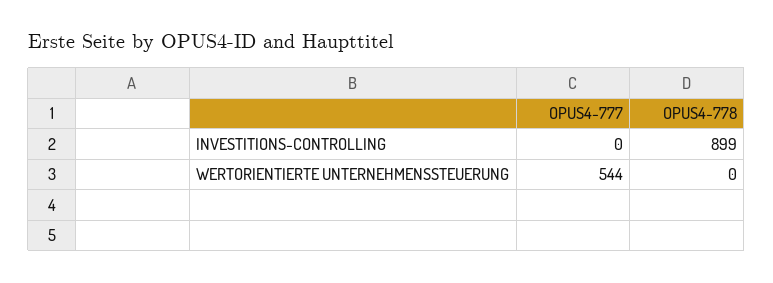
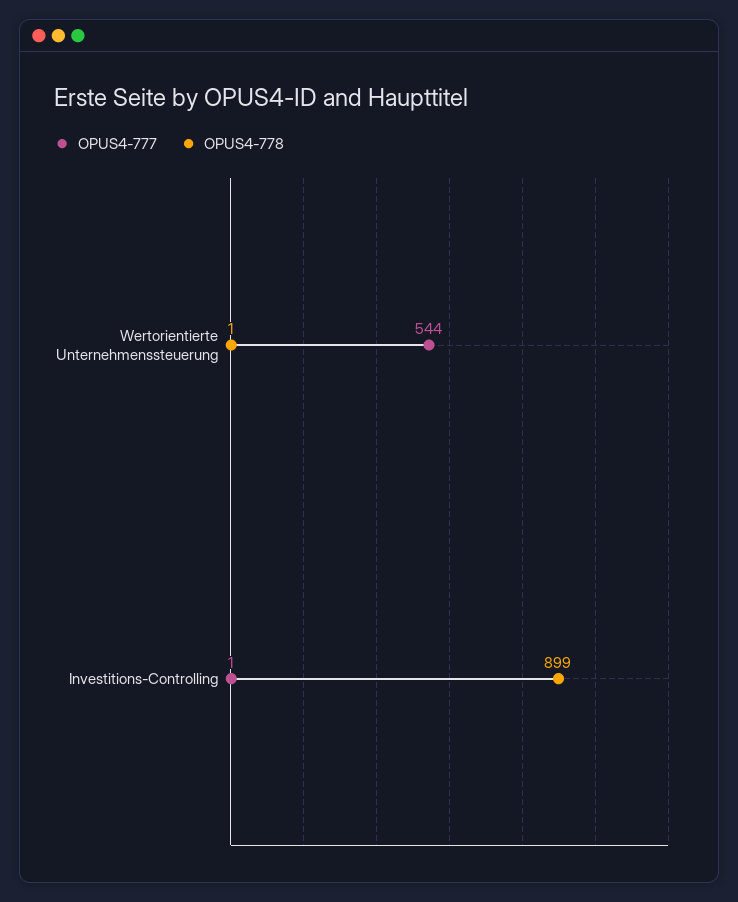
  {
    "OPUS4-777": {
-     "INVESTITIONS-CONTROLLING": 0,
+     "INVESTITIONS-CONTROLLING": 1,
      "WERTORIENTIERTE UNTERNEHMENSSTEUERUNG": 544
    },
    "OPUS4-778": {
      "INVESTITIONS-CONTROLLING": 899,
-     "WERTORIENTIERTE UNTERNEHMENSSTEUERUNG": 0
+     "WERTORIENTIERTE UNTERNEHMENSSTEUERUNG": 1
    }
  }

